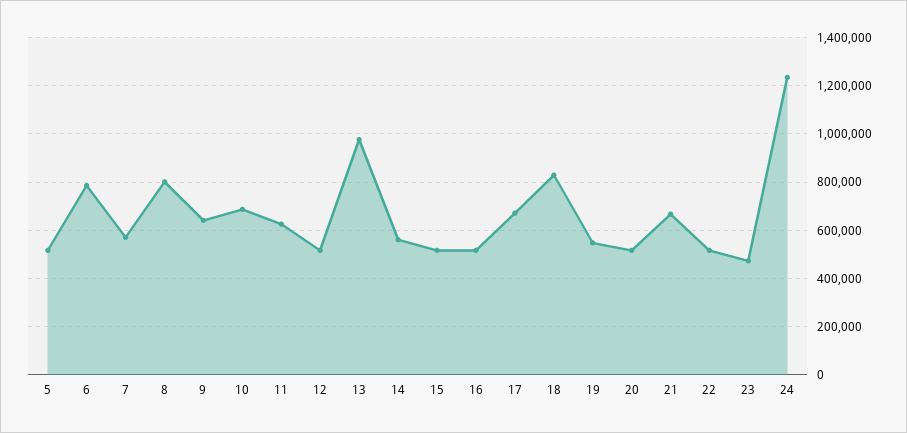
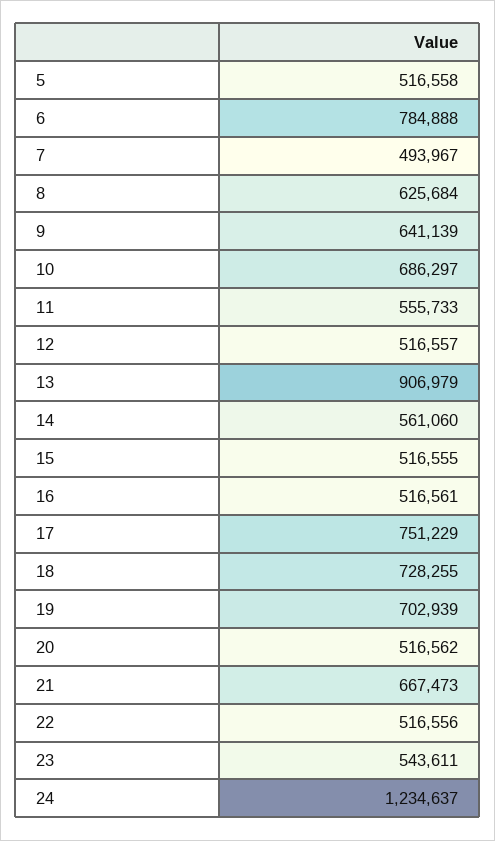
  {
    "5": 516558,
    "6": 784888,
-   "7": 575000,
+   "7": 493967,
-   "8": 800000,
+   "8": 625684,
    "9": 641139,
    "10": 686297,
-   "11": 625000,
+   "11": 555733,
    "12": 516557,
-   "13": 975000,
+   "13": 906979,
    "14": 561060,
    "15": 516555,
    "16": 516561,
-   "17": 675000,
+   "17": 751229,
-   "18": 825000,
+   "18": 728255,
-   "19": 550000,
+   "19": 702939,
    "20": 516562,
    "21": 667473,
    "22": 516556,
-   "23": 475000,
+   "23": 543611,
    "24": 1234637
  }

